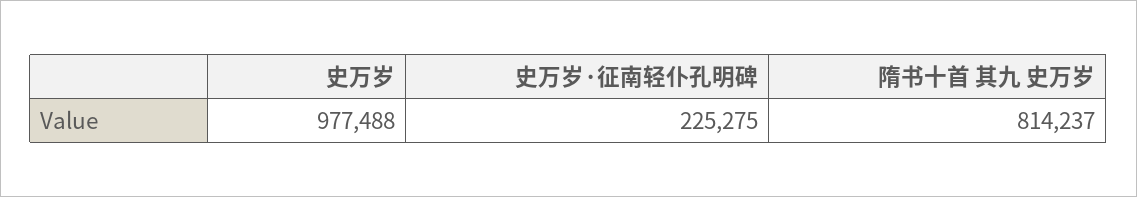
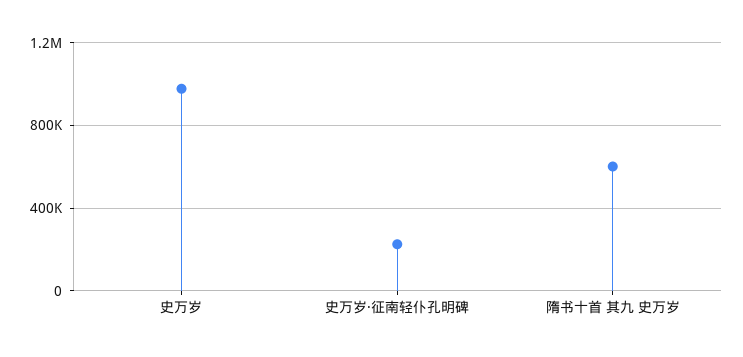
  {
    "史万岁": 977488,
    "史万岁·征南轻仆孔明碑": 225275,
-   "隋书十首 其九 史万岁": 814237
+   "隋书十首 其九 史万岁": 600000
  }

